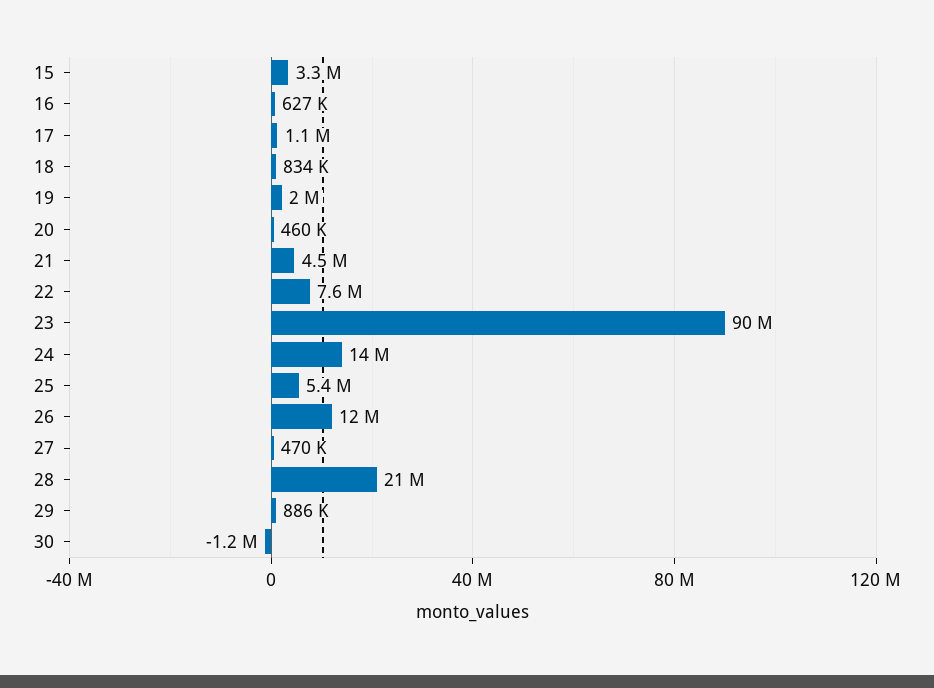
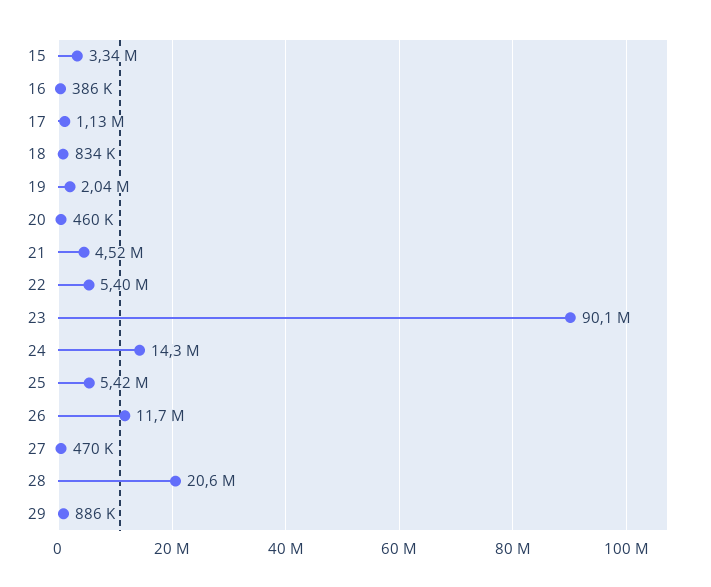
  {
    "15": 3340000,
-   "16": 627000,
+   "16": 386000,
    "17": 1130000,
    "18": 834000,
    "19": 2040000,
    "20": 460000,
    "21": 4520000,
-   "22": 7600000,
+   "22": 5400000,
    "23": 90100000,
    "24": 14300000,
    "25": 5420000,
    "26": 11700000,
    "27": 470000,
    "28": 20600000,
-   "29": 886000,
+   "29": 886000
-   "30": -1200000
  }

